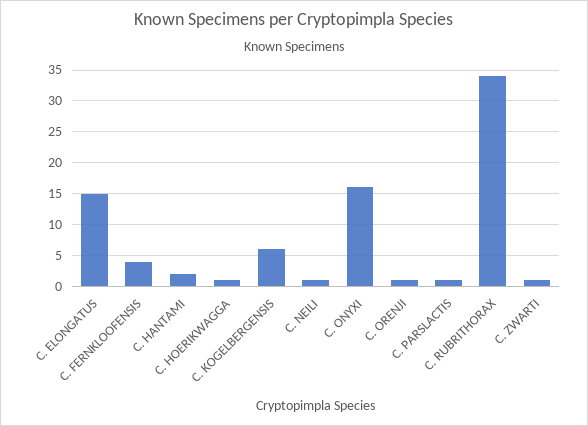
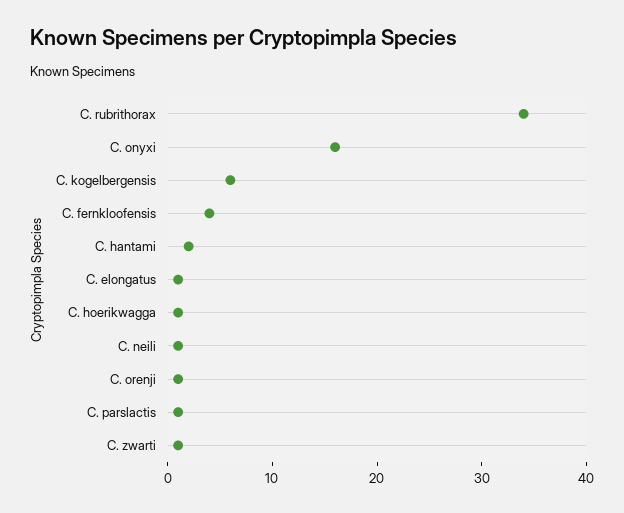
  {
-   "C. ELONGATUS": 15,
+   "C. ELONGATUS": 1,
    "C. FERNKLOOFENSIS": 4,
    "C. HANTAMI": 2,
    "C. HOERIKWAGGA": 1,
    "C. KOGELBERGENSIS": 6,
    "C. NEILI": 1,
    "C. ONYXI": 16,
    "C. ORENJI": 1,
    "C. PARSLACTIS": 1,
    "C. RUBRITHORAX": 34,
    "C. ZWARTI": 1
  }

